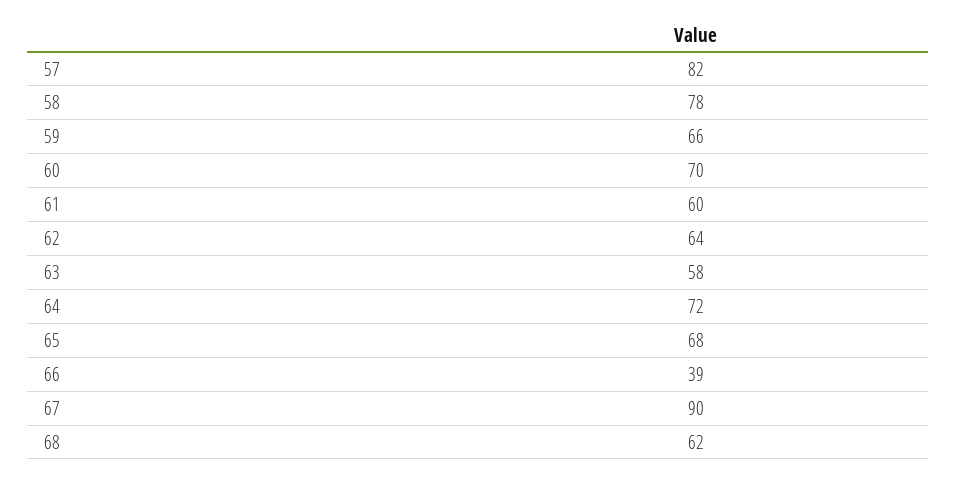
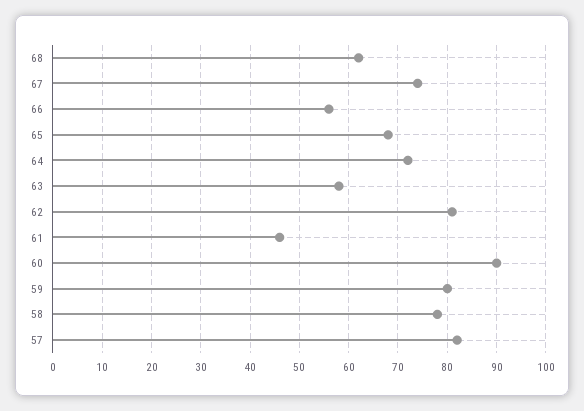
  {
    "57": 82,
    "58": 78,
-   "59": 66,
+   "59": 80,
-   "60": 70,
+   "60": 90,
-   "61": 60,
+   "61": 45,
-   "62": 64,
+   "62": 80,
    "63": 58,
    "64": 72,
    "65": 68,
-   "66": 39,
+   "66": 55,
-   "67": 90,
+   "67": 75,
    "68": 62
  }

